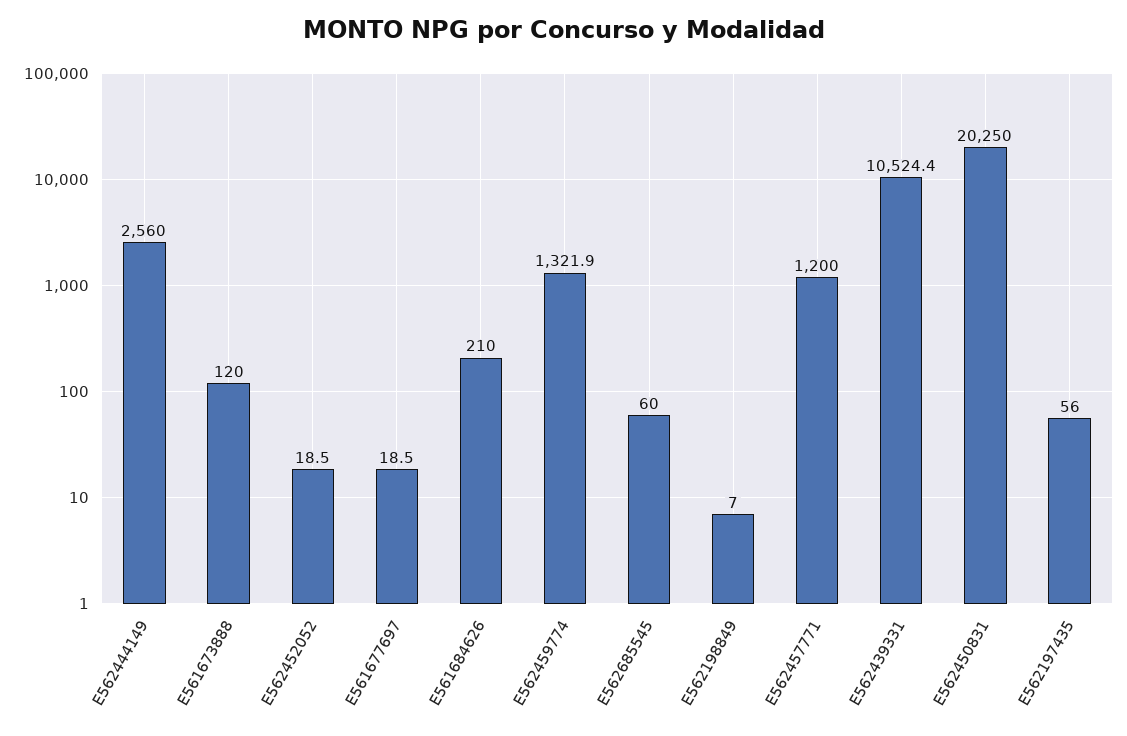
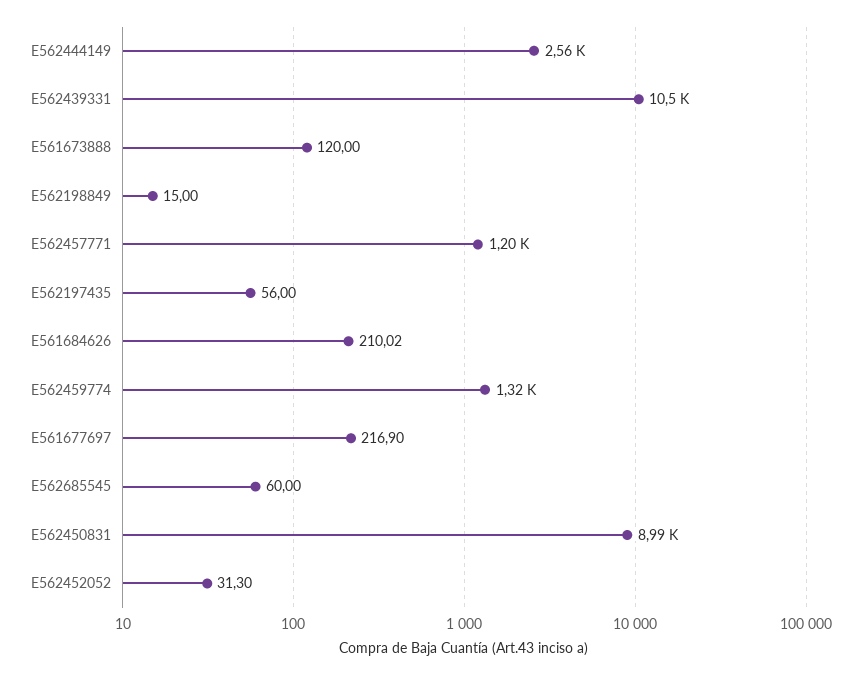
  {
    "E562444149": 2560,
    "E561673888": 120,
-   "E562452052": 18.5,
+   "E562452052": 31.3,
-   "E561677697": 18.5,
+   "E561677697": 216.9,
    "E561684626": 210.02,
    "E562459774": 1321.9,
    "E562685545": 60,
-   "E562198849": 7,
+   "E562198849": 15,
    "E562457771": 1200,
    "E562439331": 10524.4,
-   "E562450831": 20250,
+   "E562450831": 8990,
    "E562197435": 56
  }

